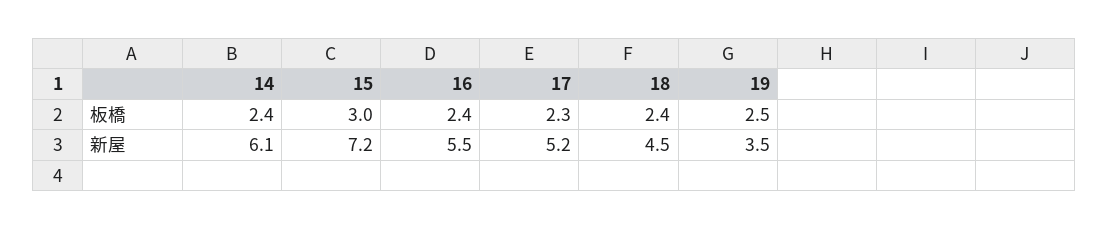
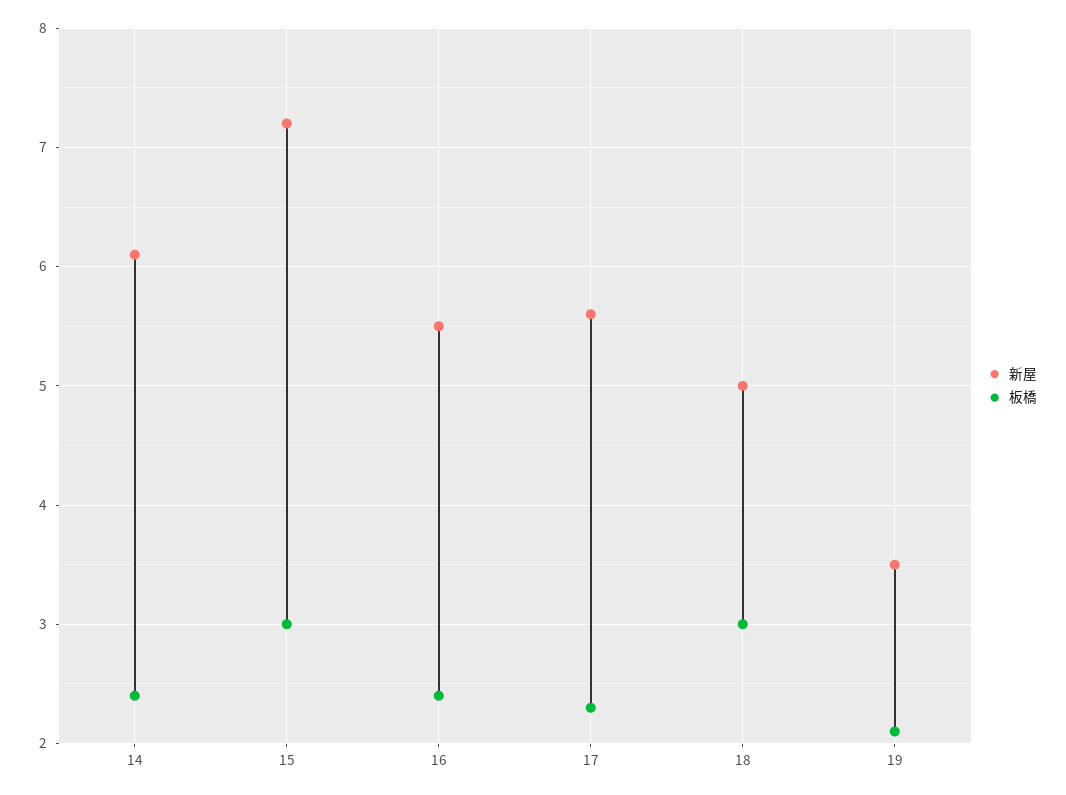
  {
    "板橋": {
      "14": 2.4,
      "15": 3,
      "16": 2.4,
      "17": 2.3,
-     "18": 2.4,
+     "18": 3,
-     "19": 2.5
+     "19": 2.1
    },
    "新屋": {
      "14": 6.1,
      "15": 7.2,
      "16": 5.5,
-     "17": 5.2,
+     "17": 5.6,
-     "18": 4.5,
+     "18": 5,
      "19": 3.5
    }
  }

